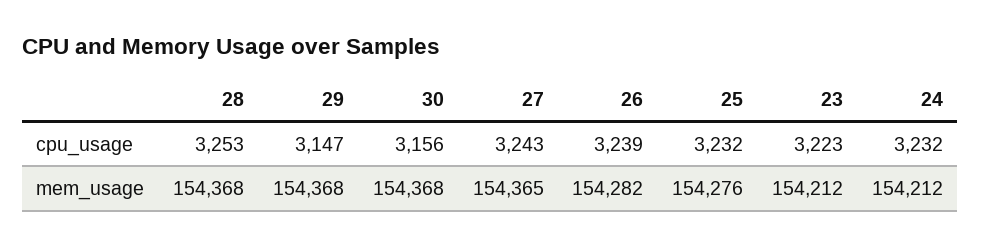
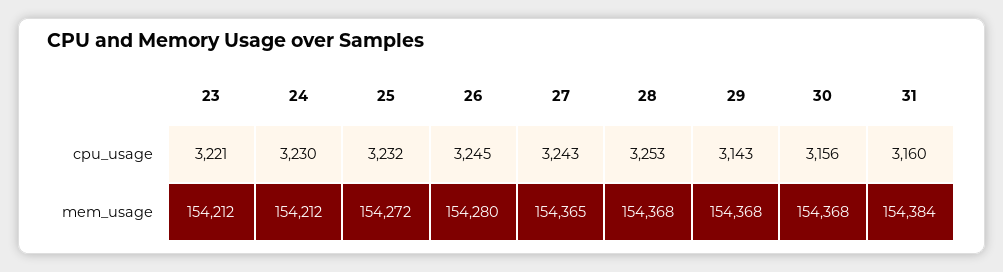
  {
    "28": {
      "cpu_usage": 3253,
      "mem_usage": 154368
    },
    "29": {
-     "cpu_usage": 3147,
+     "cpu_usage": 3143,
      "mem_usage": 154368
    },
    "30": {
      "cpu_usage": 3156,
      "mem_usage": 154368
    },
    "27": {
      "cpu_usage": 3243,
      "mem_usage": 154365
    },
    "26": {
-     "cpu_usage": 3239,
+     "cpu_usage": 3245,
-     "mem_usage": 154282
+     "mem_usage": 154280
    },
    "25": {
      "cpu_usage": 3232,
-     "mem_usage": 154276
+     "mem_usage": 154272
    },
    "23": {
-     "cpu_usage": 3223,
+     "cpu_usage": 3221,
      "mem_usage": 154212
    },
    "24": {
-     "cpu_usage": 3232,
+     "cpu_usage": 3230,
      "mem_usage": 154212
-   }
+   },
+   "31": {
+     "cpu_usage": 3160,
+     "mem_usage": 154384
+   }
  }

